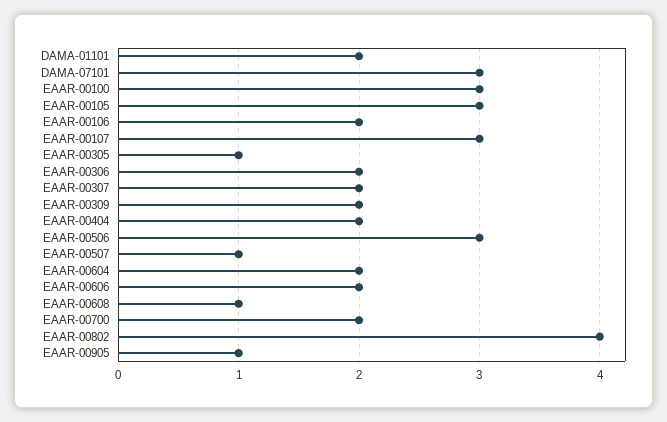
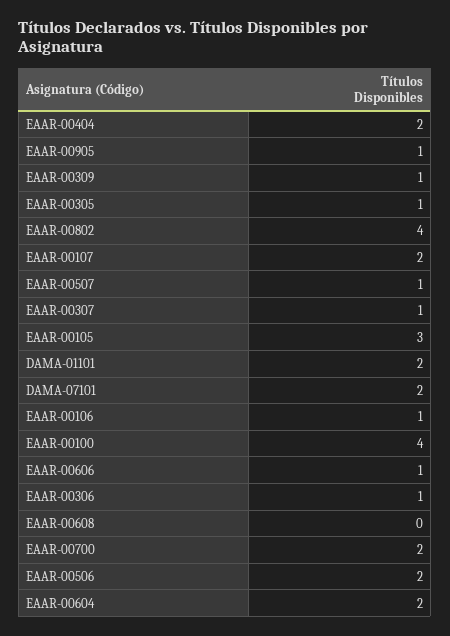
  {
    "DAMA-01101": 2,
-   "DAMA-07101": 3,
+   "DAMA-07101": 2,
-   "EAAR-00100": 3,
+   "EAAR-00100": 4,
    "EAAR-00105": 3,
-   "EAAR-00106": 2,
+   "EAAR-00106": 1,
-   "EAAR-00107": 3,
+   "EAAR-00107": 2,
    "EAAR-00305": 1,
-   "EAAR-00306": 2,
+   "EAAR-00306": 1,
-   "EAAR-00307": 2,
+   "EAAR-00307": 1,
-   "EAAR-00309": 2,
+   "EAAR-00309": 1,
    "EAAR-00404": 2,
-   "EAAR-00506": 3,
+   "EAAR-00506": 2,
    "EAAR-00507": 1,
    "EAAR-00604": 2,
-   "EAAR-00606": 2,
+   "EAAR-00606": 1,
-   "EAAR-00608": 1,
+   "EAAR-00608": 0,
    "EAAR-00700": 2,
    "EAAR-00802": 4,
    "EAAR-00905": 1
  }

